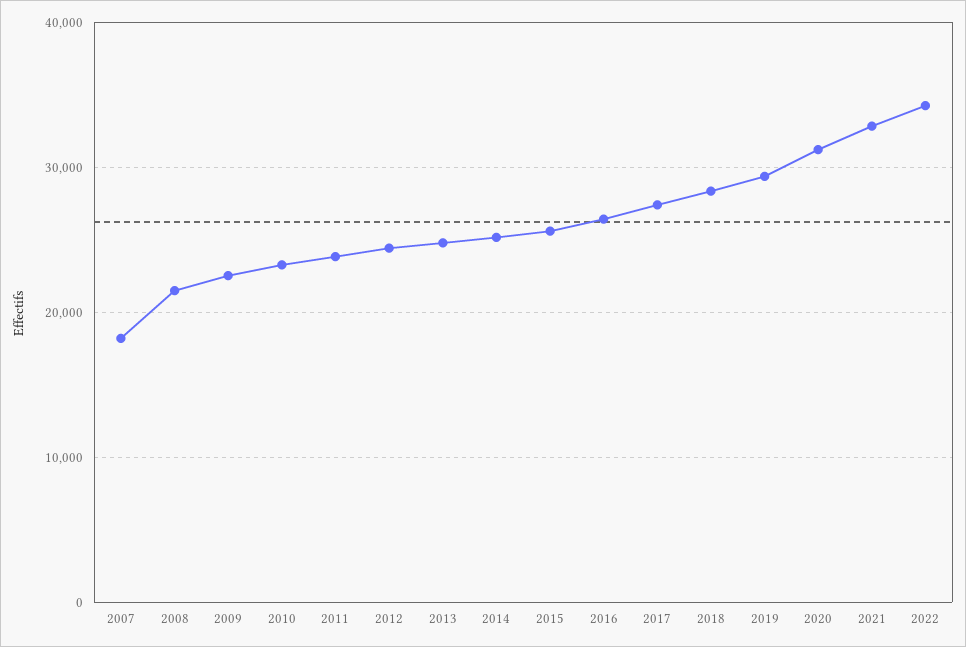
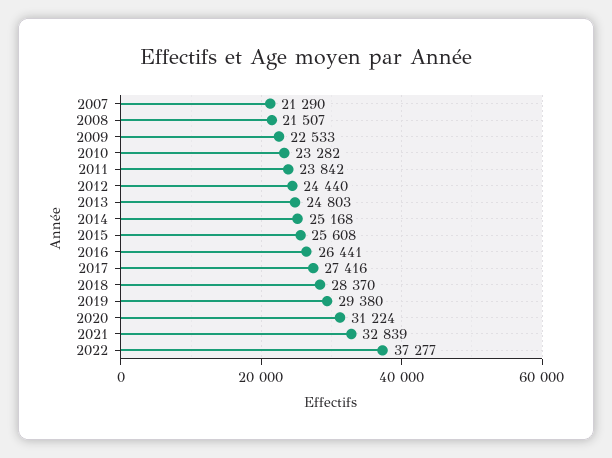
  {
-   "2007": 18000,
+   "2007": 21290,
    "2008": 21507,
    "2009": 22533,
    "2010": 23282,
    "2011": 23842,
    "2012": 24440,
    "2013": 24803,
    "2014": 25168,
    "2015": 25608,
    "2016": 26441,
    "2017": 27416,
    "2018": 28370,
    "2019": 29380,
    "2020": 31224,
    "2021": 32839,
-   "2022": 34000
+   "2022": 37277
  }

